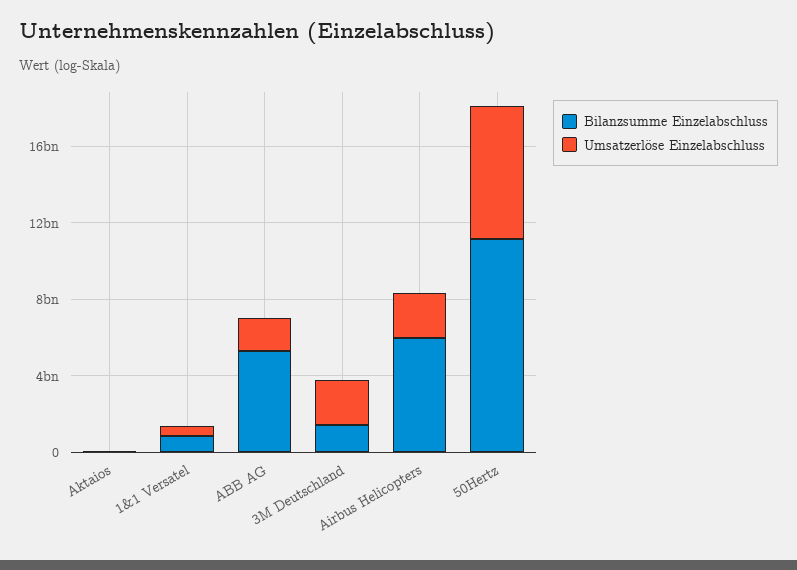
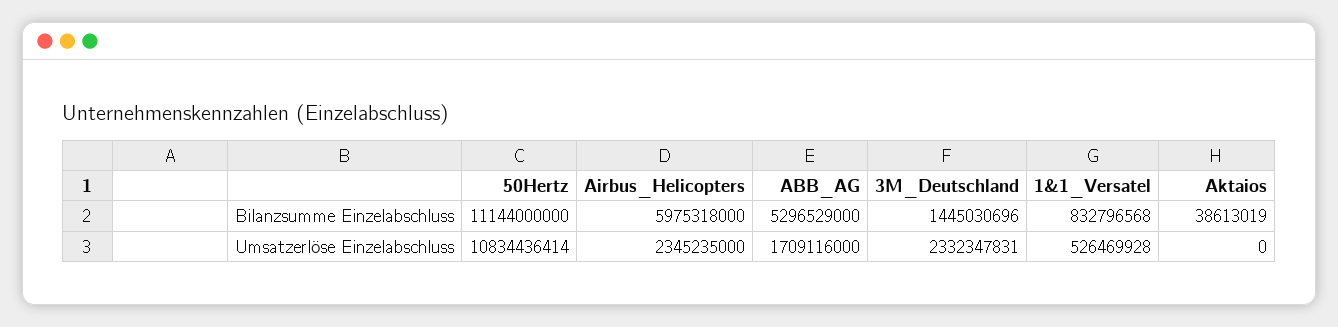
  {
    "Bilanzsumme Einzelabschluss": {
      "Aktaios": 38613019,
      "1&1 Versatel": 832796568,
      "ABB AG": 5296529000,
      "3M Deutschland": 1445030696,
      "Airbus Helicopters": 5975318000,
      "50Hertz": 11144000000
    },
    "Umsatzerlöse Einzelabschluss": {
      "Aktaios": 0,
      "1&1 Versatel": 526469928,
      "ABB AG": 1709116000,
      "3M Deutschland": 2332347831,
      "Airbus Helicopters": 2345235000,
-     "50Hertz": 7000000000
+     "50Hertz": 10834436414
    }
  }

